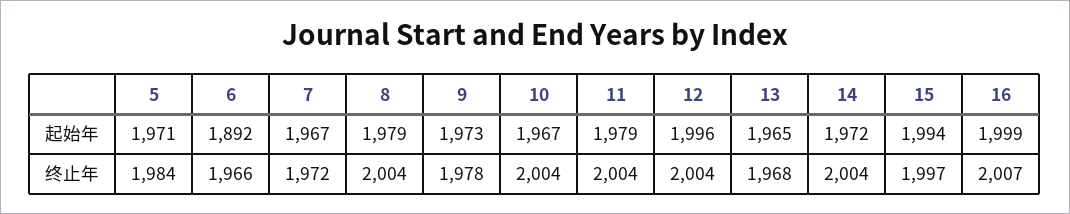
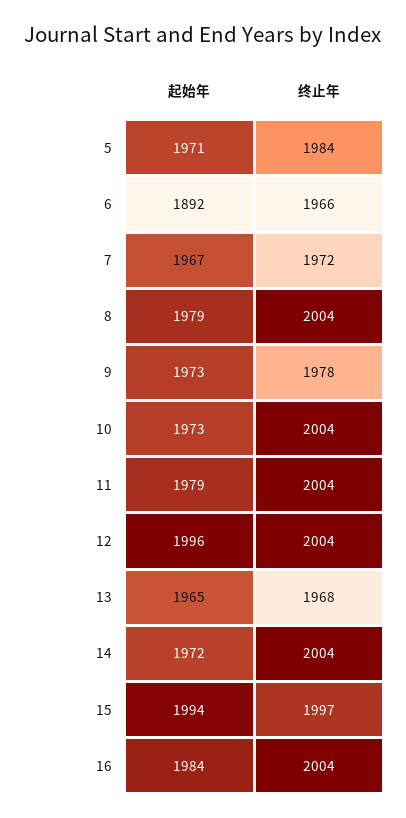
  {
    "5": {
      "起始年": 1971,
      "终止年": 1984
    },
    "6": {
      "起始年": 1892,
      "终止年": 1966
    },
    "7": {
      "起始年": 1967,
      "终止年": 1972
    },
    "8": {
      "起始年": 1979,
      "终止年": 2004
    },
    "9": {
      "起始年": 1973,
      "终止年": 1978
    },
    "10": {
-     "起始年": 1967,
+     "起始年": 1973,
      "终止年": 2004
    },
    "11": {
      "起始年": 1979,
      "终止年": 2004
    },
    "12": {
      "起始年": 1996,
      "终止年": 2004
    },
    "13": {
      "起始年": 1965,
      "终止年": 1968
    },
    "14": {
      "起始年": 1972,
      "终止年": 2004
    },
    "15": {
      "起始年": 1994,
      "终止年": 1997
    },
    "16": {
-     "起始年": 1999,
+     "起始年": 1984,
-     "终止年": 2007
+     "终止年": 2004
    }
  }

